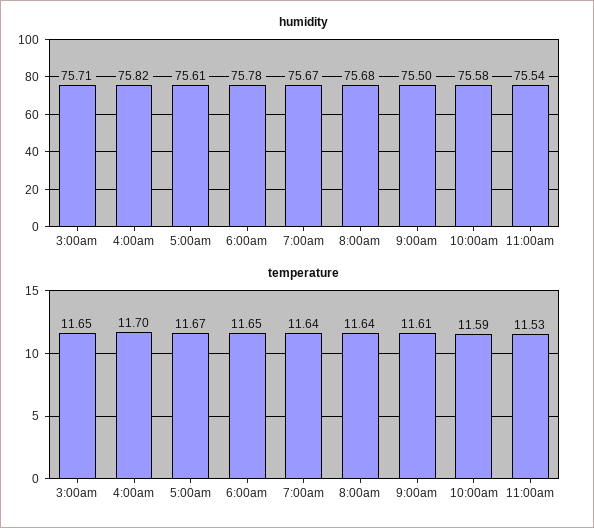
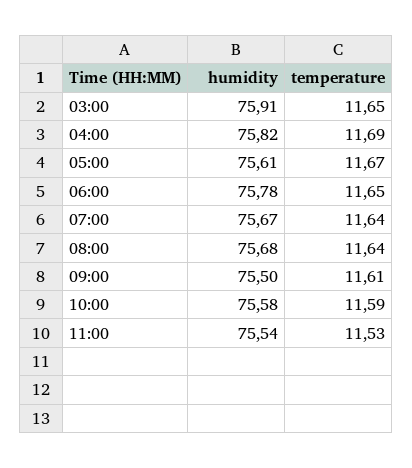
  {
    "humidity": {
-     "3:00am": 75.71,
+     "3:00am": 75.91,
      "4:00am": 75.82,
      "5:00am": 75.61,
      "6:00am": 75.78,
      "7:00am": 75.67,
      "8:00am": 75.68,
      "9:00am": 75.5,
      "10:00am": 75.58,
      "11:00am": 75.54
    },
    "temperature": {
      "3:00am": 11.65,
-     "4:00am": 11.7,
+     "4:00am": 11.69,
      "5:00am": 11.67,
      "6:00am": 11.65,
      "7:00am": 11.64,
      "8:00am": 11.64,
      "9:00am": 11.61,
      "10:00am": 11.59,
      "11:00am": 11.53
    }
  }

